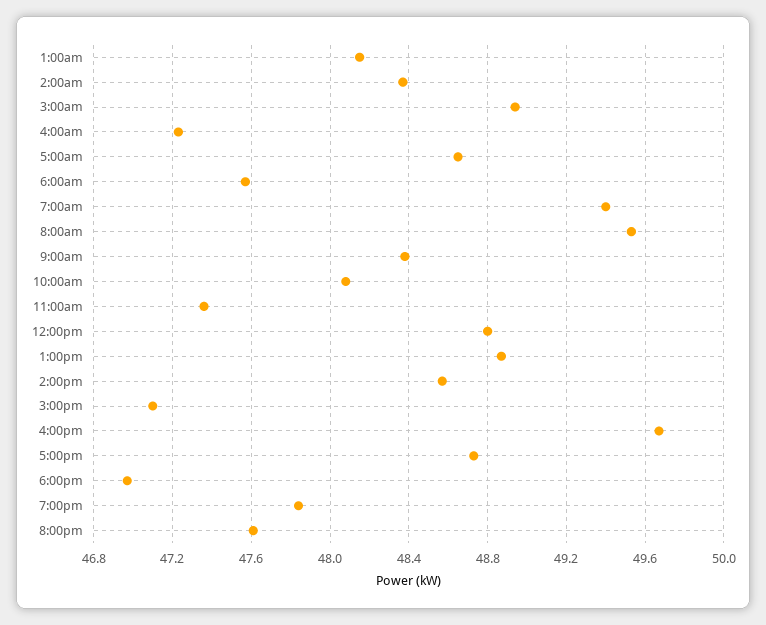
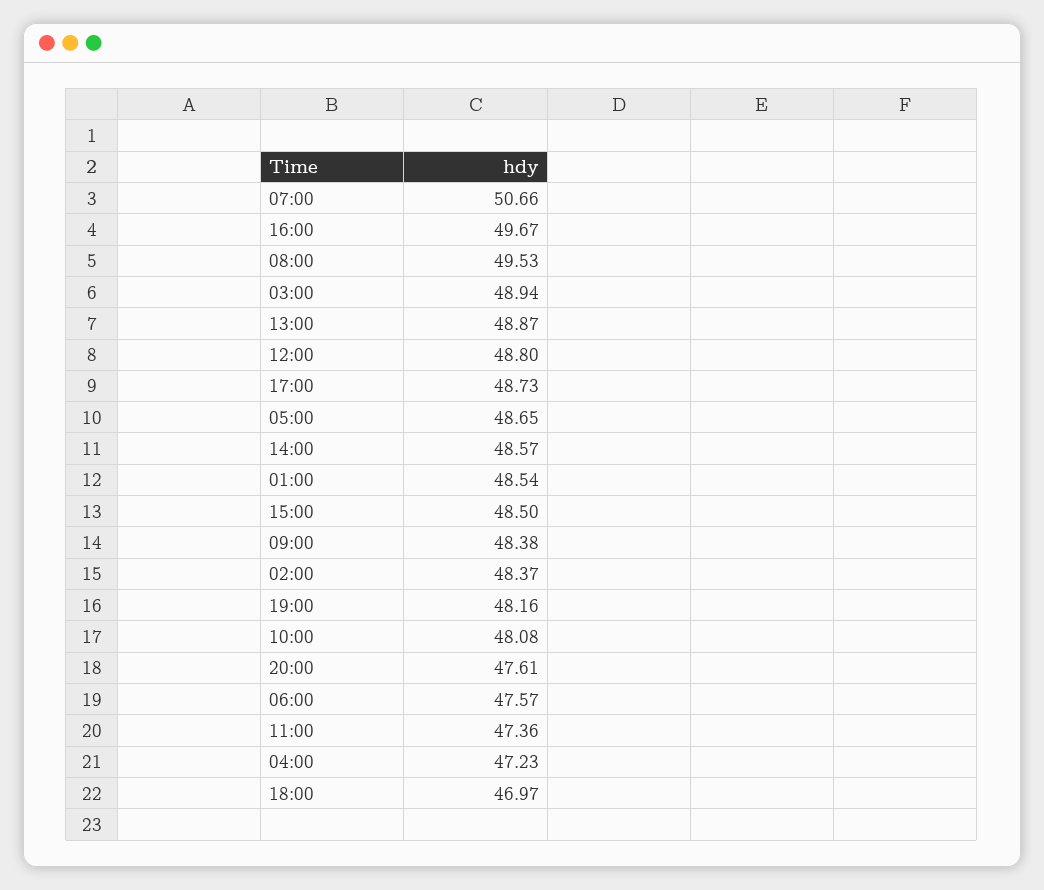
  {
-   "1:00am": 48.15,
+   "1:00am": 48.54,
    "2:00am": 48.37,
    "3:00am": 48.94,
    "4:00am": 47.23,
    "5:00am": 48.65,
    "6:00am": 47.57,
-   "7:00am": 49.4,
+   "7:00am": 50.66,
    "8:00am": 49.53,
    "9:00am": 48.38,
    "10:00am": 48.08,
    "11:00am": 47.36,
    "12:00pm": 48.8,
    "1:00pm": 48.87,
    "2:00pm": 48.57,
-   "3:00pm": 47.1,
+   "3:00pm": 48.5,
    "4:00pm": 49.67,
    "5:00pm": 48.73,
    "6:00pm": 46.97,
-   "7:00pm": 47.85,
+   "7:00pm": 48.16,
    "8:00pm": 47.61
  }

